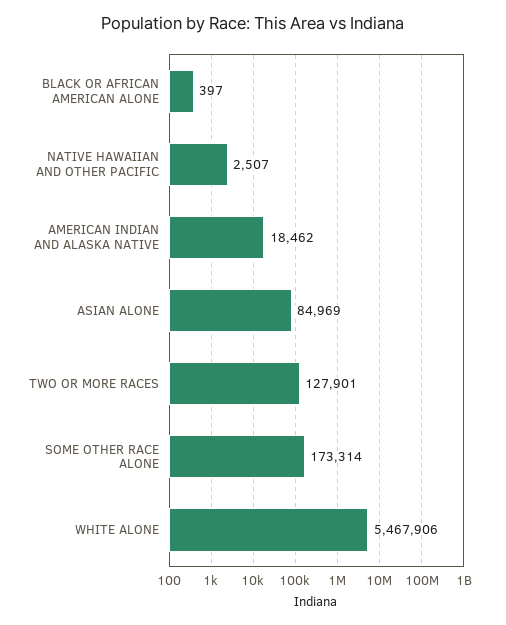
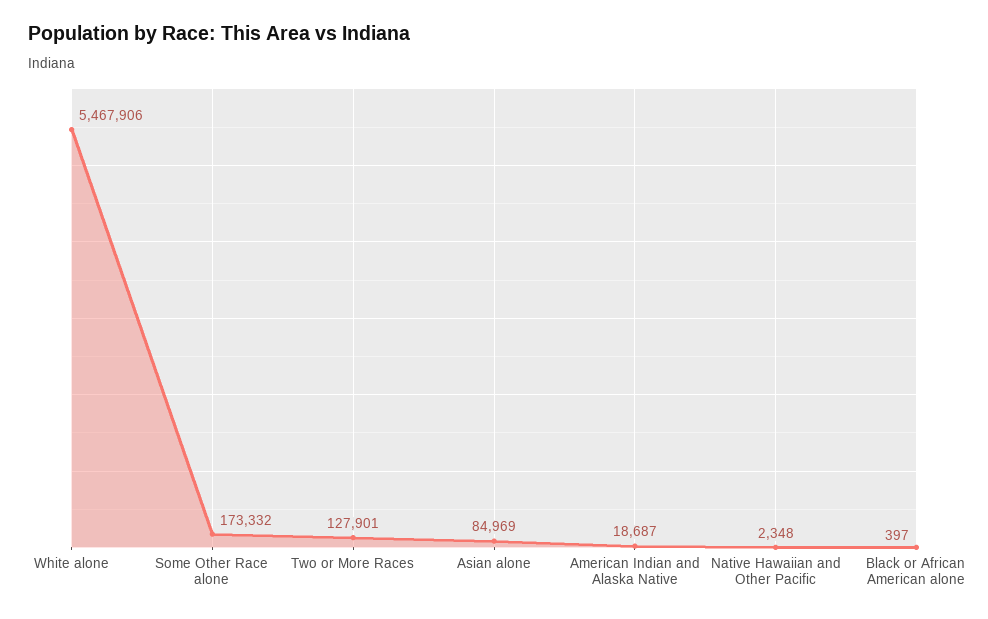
  {
    "BLACK OR AFRICAN AMERICAN ALONE": 397,
-   "NATIVE HAWAIIAN AND OTHER PACIFIC": 2507,
+   "NATIVE HAWAIIAN AND OTHER PACIFIC": 2348,
-   "AMERICAN INDIAN AND ALASKA NATIVE": 18462,
+   "AMERICAN INDIAN AND ALASKA NATIVE": 18687,
    "ASIAN ALONE": 84969,
    "TWO OR MORE RACES": 127901,
-   "SOME OTHER RACE ALONE": 173314,
+   "SOME OTHER RACE ALONE": 173332,
    "WHITE ALONE": 5467906
  }

